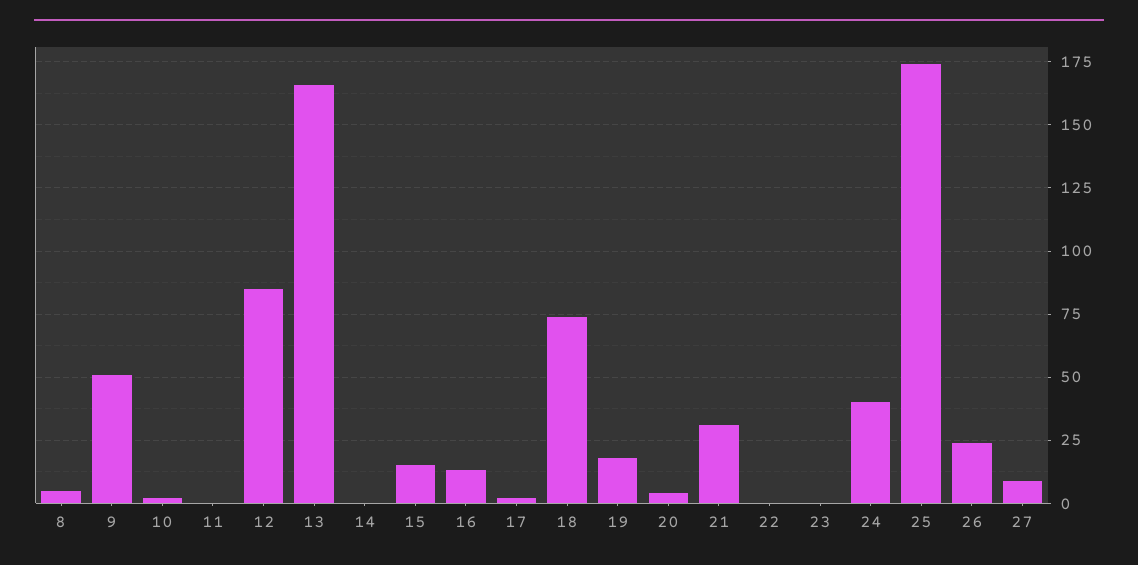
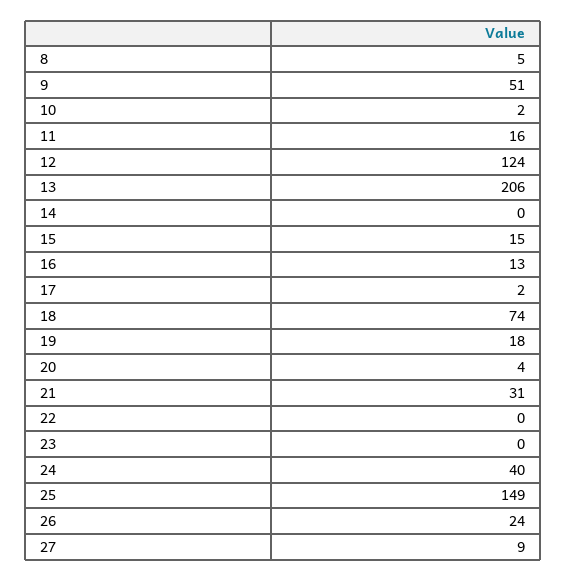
  {
    "8": 5,
    "9": 51,
    "10": 2,
-   "11": 0,
+   "11": 16,
-   "12": 85,
+   "12": 124,
-   "13": 165,
+   "13": 206,
    "14": 0,
    "15": 15,
    "16": 13,
    "17": 2,
    "18": 74,
    "19": 18,
    "20": 4,
    "21": 31,
    "22": 0,
    "23": 0,
    "24": 40,
-   "25": 175,
+   "25": 149,
    "26": 24,
    "27": 9
  }

